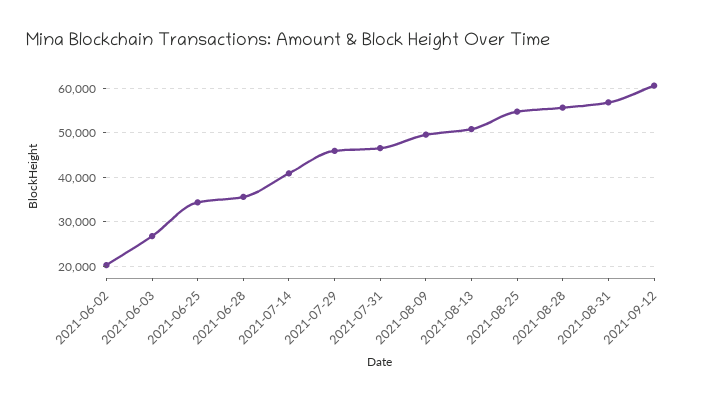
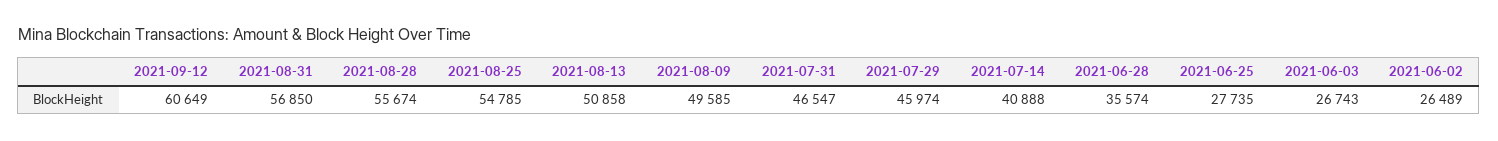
  {
-   "2021-06-02": 20000,
+   "2021-06-02": 26489,
    "2021-06-03": 26743,
-   "2021-06-25": 34000,
+   "2021-06-25": 27735,
    "2021-06-28": 35574,
    "2021-07-14": 40888,
    "2021-07-29": 45974,
    "2021-07-31": 46547,
    "2021-08-09": 49585,
    "2021-08-13": 50858,
    "2021-08-25": 54785,
    "2021-08-28": 55674,
    "2021-08-31": 56850,
    "2021-09-12": 60649
  }

